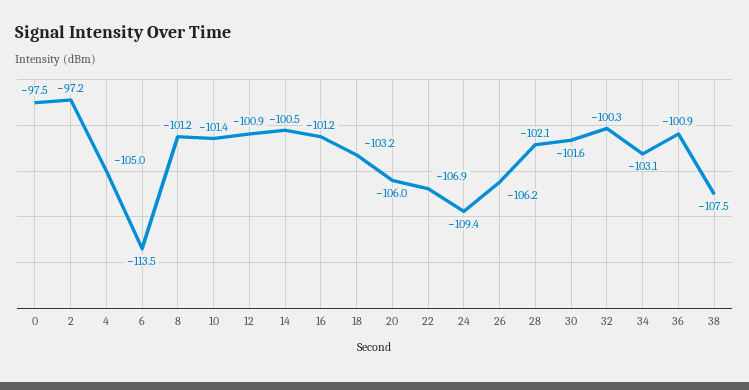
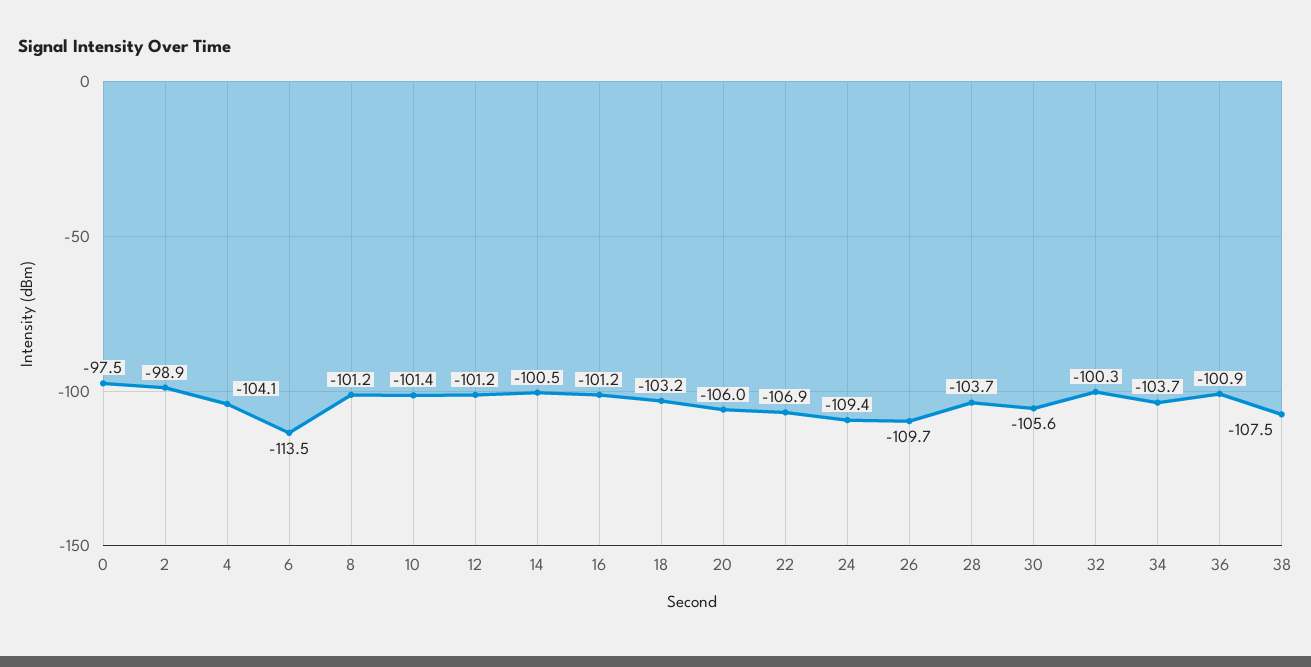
  {
    "0": -97.5,
-   "2": -97.2,
+   "2": -98.9,
-   "4": -105,
+   "4": -104.1,
    "6": -113.5,
    "8": -101.2,
    "10": -101.4,
-   "12": -100.9,
+   "12": -101.2,
    "14": -100.5,
    "16": -101.2,
    "18": -103.2,
    "20": -106,
    "22": -106.9,
    "24": -109.4,
-   "26": -106.2,
+   "26": -109.7,
-   "28": -102.1,
+   "28": -103.7,
-   "30": -101.6,
+   "30": -105.6,
    "32": -100.3,
-   "34": -103.1,
+   "34": -103.7,
    "36": -100.9,
    "38": -107.5
  }

